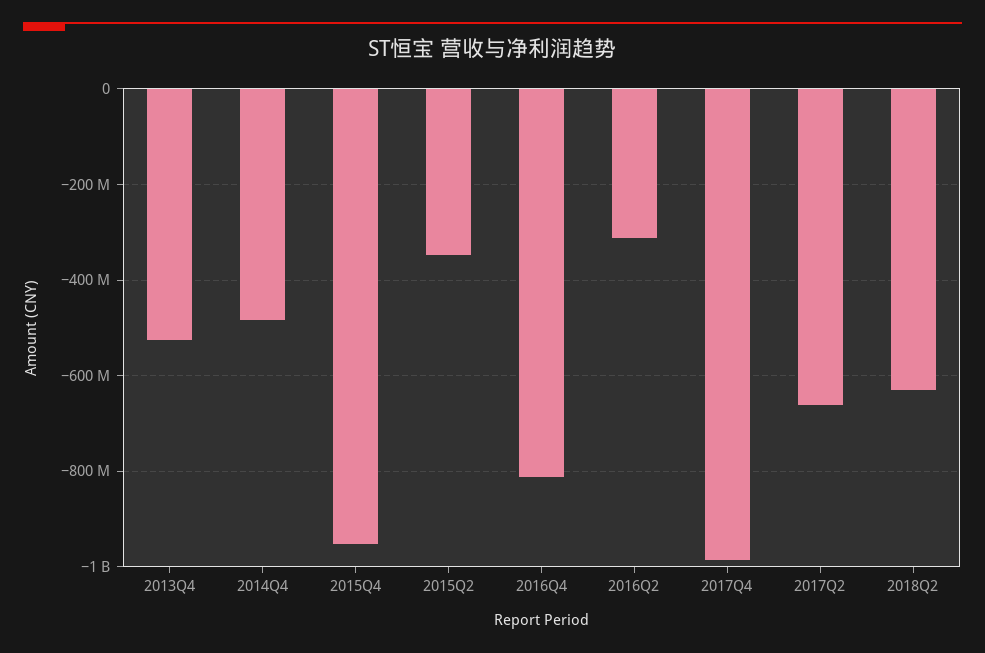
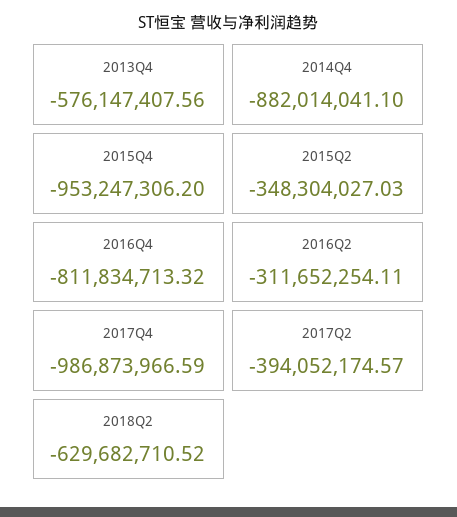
  {
-   "2013Q4": -520000000,
+   "2013Q4": -576147407.56,
-   "2014Q4": -480000000,
+   "2014Q4": -882014041.1,
    "2015Q4": -953247306.2,
    "2015Q2": -348304027.03,
    "2016Q4": -811834713.32,
    "2016Q2": -311652254.11,
    "2017Q4": -986873966.59,
-   "2017Q2": -660000000,
+   "2017Q2": -394052174.57,
    "2018Q2": -629682710.52
  }

